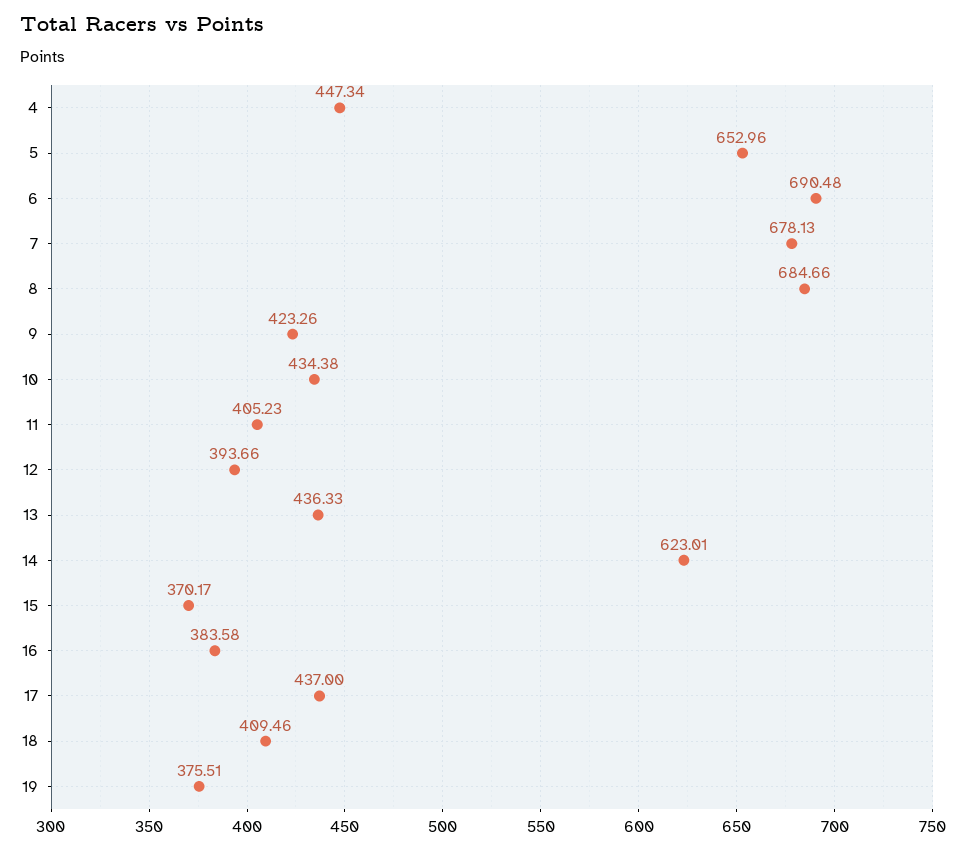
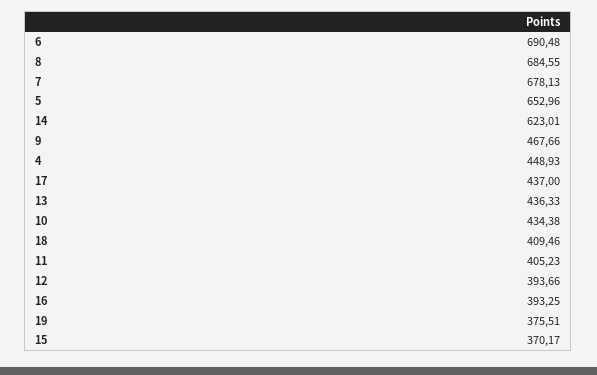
  {
-   "4": 447.34,
+   "4": 448.93,
    "5": 652.96,
    "6": 690.48,
    "7": 678.13,
-   "8": 684.66,
+   "8": 684.55,
-   "9": 423.26,
+   "9": 467.66,
    "10": 434.38,
    "11": 405.23,
    "12": 393.66,
    "13": 436.33,
    "14": 623.01,
    "15": 370.17,
-   "16": 383.58,
+   "16": 393.25,
    "17": 437,
    "18": 409.46,
    "19": 375.51
  }

